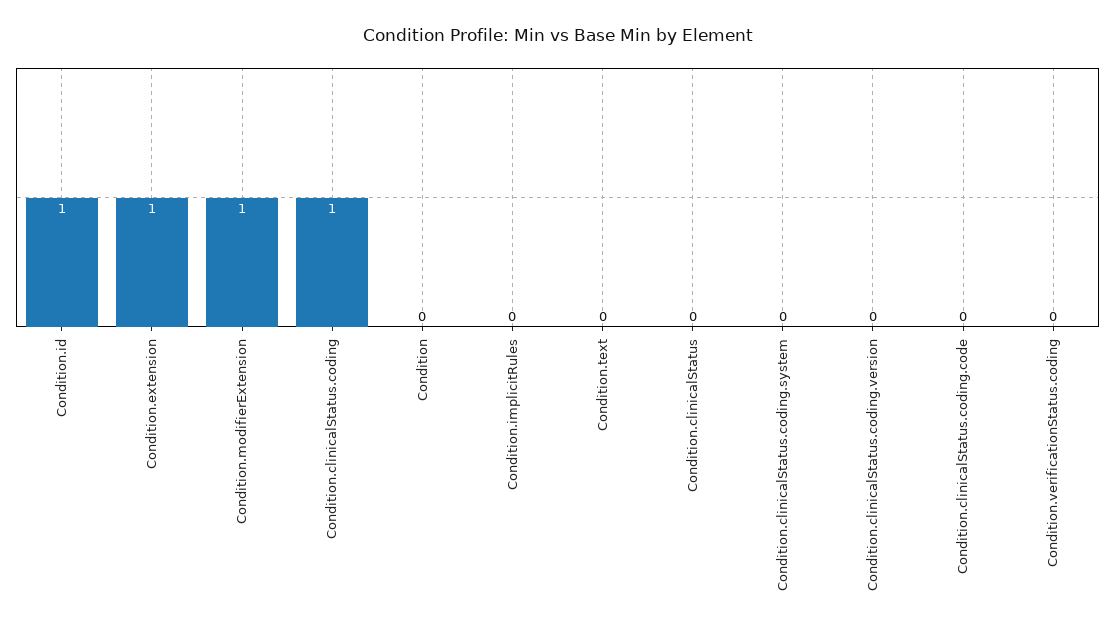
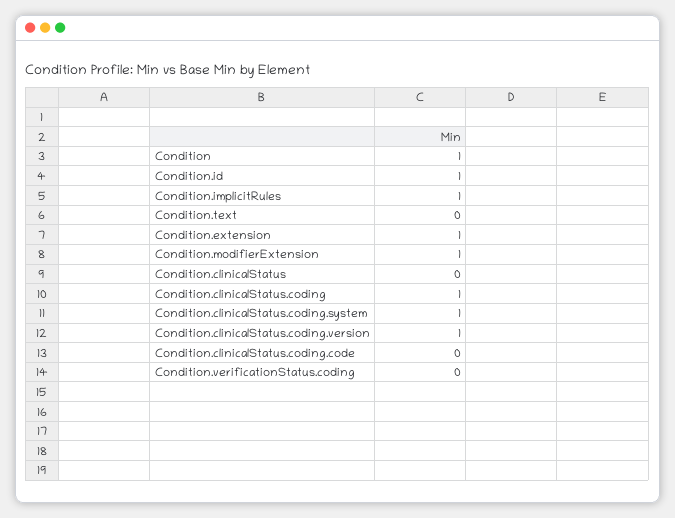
  {
    "Condition.id": 1,
    "Condition.extension": 1,
    "Condition.modifierExtension": 1,
    "Condition.clinicalStatus.coding": 1,
-   "Condition": 0,
+   "Condition": 1,
-   "Condition.implicitRules": 0,
+   "Condition.implicitRules": 1,
    "Condition.text": 0,
    "Condition.clinicalStatus": 0,
-   "Condition.clinicalStatus.coding.system": 0,
+   "Condition.clinicalStatus.coding.system": 1,
-   "Condition.clinicalStatus.coding.version": 0,
+   "Condition.clinicalStatus.coding.version": 1,
    "Condition.clinicalStatus.coding.code": 0,
    "Condition.verificationStatus.coding": 0
  }

